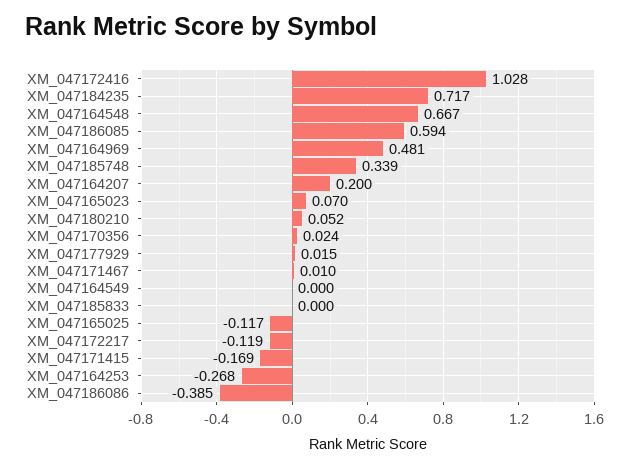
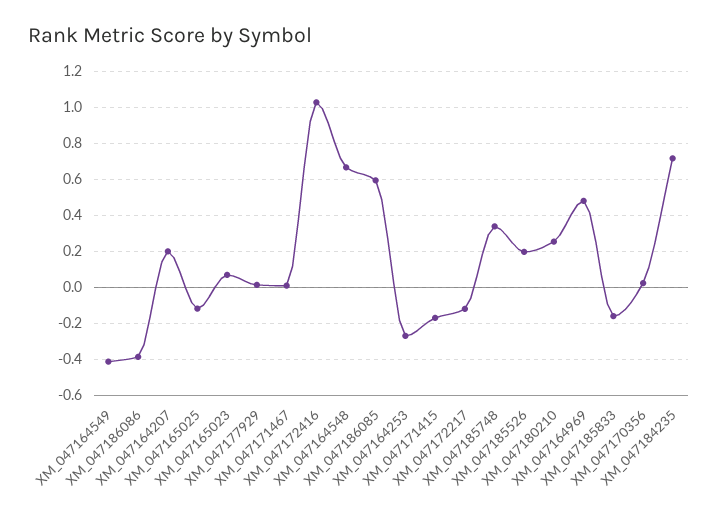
  {
    "XM_047172416": 1.028,
    "XM_047184235": 0.717,
    "XM_047164548": 0.667,
    "XM_047186085": 0.594,
    "XM_047164969": 0.481,
    "XM_047185748": 0.339,
    "XM_047164207": 0.2,
    "XM_047165023": 0.07,
-   "XM_047180210": 0.052,
+   "XM_047180210": 0.25,
    "XM_047170356": 0.024,
    "XM_047177929": 0.015,
    "XM_047171467": 0.01,
-   "XM_047164549": 0,
+   "XM_047164549": -0.4,
-   "XM_047185833": 0,
+   "XM_047185833": -0.15,
    "XM_047165025": -0.117,
    "XM_047172217": -0.119,
    "XM_047171415": -0.169,
    "XM_047164253": -0.268,
-   "XM_047186086": -0.385
+   "XM_047186086": -0.385,
+   "XM_047185526": 0.2
  }

